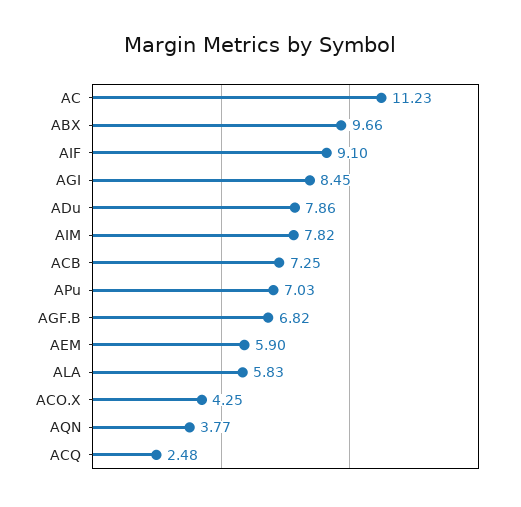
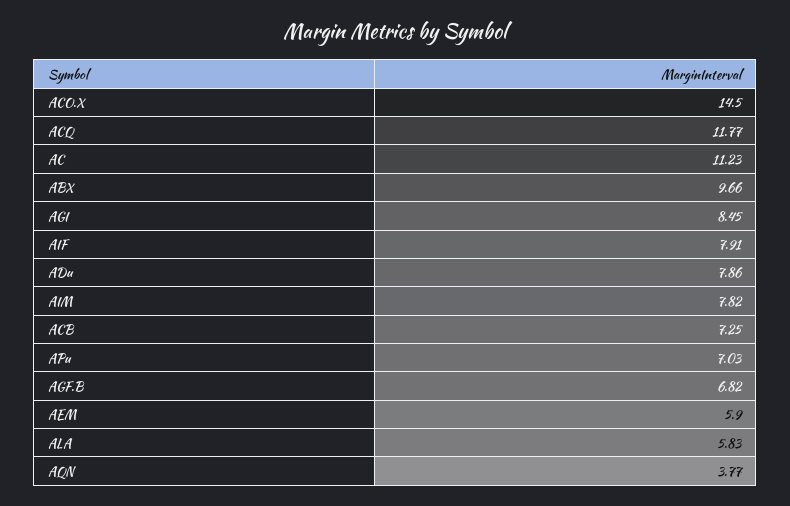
  {
    "AC": 11.23,
    "ABX": 9.66,
-   "AIF": 9.1,
+   "AIF": 7.91,
    "AGI": 8.45,
    "ADu": 7.86,
    "AIM": 7.82,
    "ACB": 7.25,
    "APu": 7.03,
    "AGF.B": 6.82,
    "AEM": 5.9,
    "ALA": 5.83,
-   "ACO.X": 4.25,
+   "ACO.X": 14.5,
    "AQN": 3.77,
-   "ACQ": 2.48
+   "ACQ": 11.77
  }

